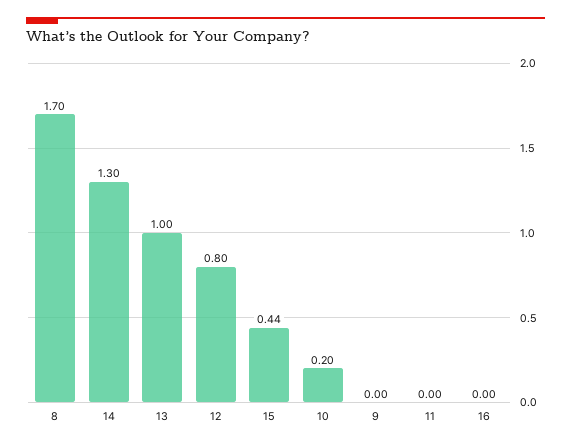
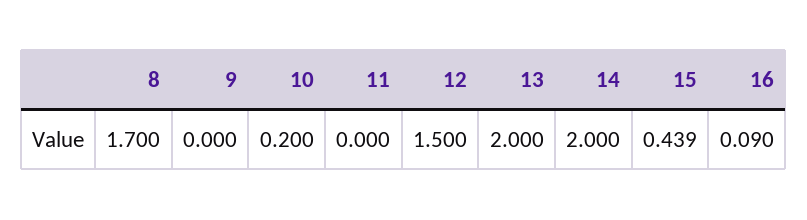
  {
    "8": 1.7,
-   "14": 1.3,
+   "14": 2,
-   "13": 1,
+   "13": 2,
-   "12": 0.8,
+   "12": 1.5,
    "15": 0.439,
    "10": 0.2,
    "9": 0,
    "11": 0,
-   "16": 0
+   "16": 0.09
  }

